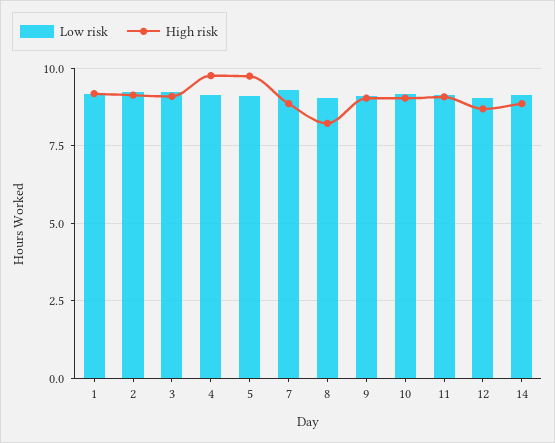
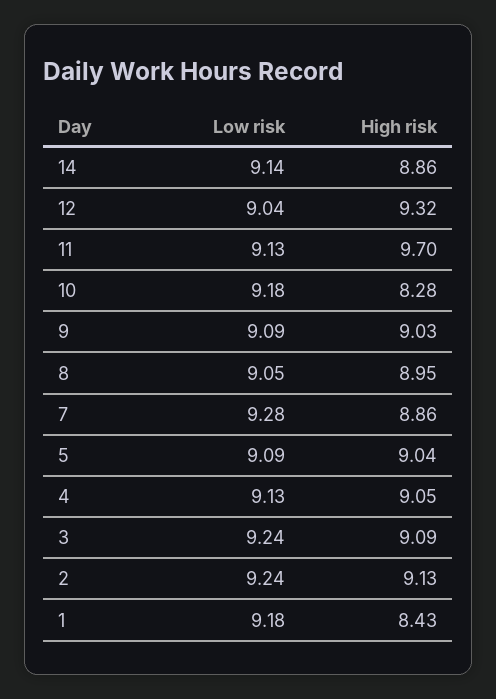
  {
    "Low risk": {
      "1": 9.18,
      "2": 9.24,
      "3": 9.24,
      "4": 9.13,
      "5": 9.09,
      "7": 9.28,
      "8": 9.05,
      "9": 9.09,
      "10": 9.18,
      "11": 9.13,
      "12": 9.04,
      "14": 9.14
    },
    "High risk": {
-     "1": 9.25,
+     "1": 8.43,
      "2": 9.13,
      "3": 9.09,
-     "4": 9.75,
+     "4": 9.05,
-     "5": 9.75,
+     "5": 9.04,
      "7": 8.86,
-     "8": 8.25,
+     "8": 8.95,
      "9": 9.03,
-     "10": 9,
+     "10": 8.28,
-     "11": 9,
+     "11": 9.7,
-     "12": 8.75,
+     "12": 9.32,
      "14": 8.86
    }
  }

